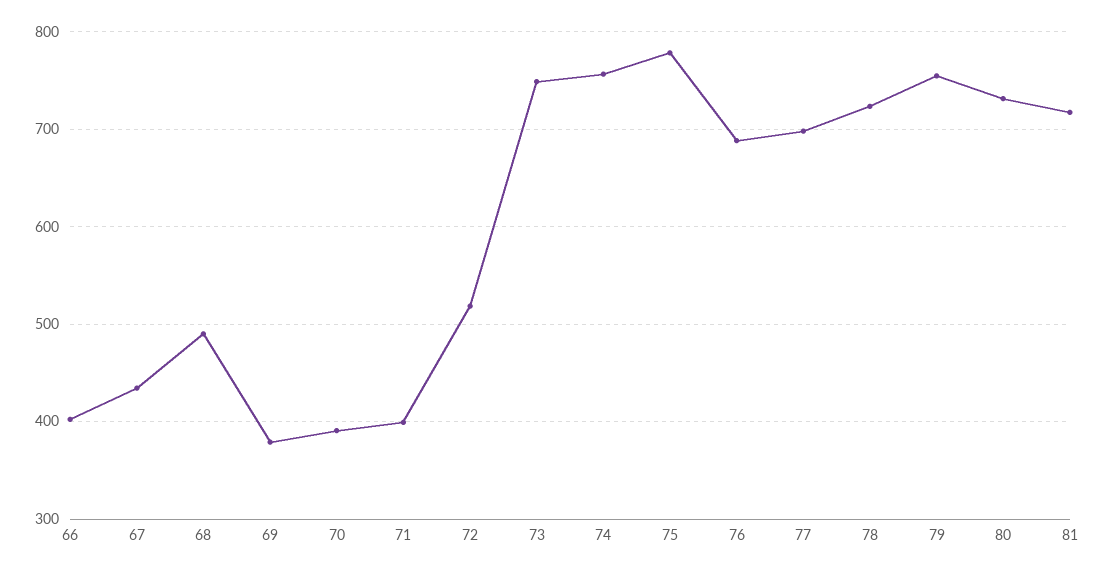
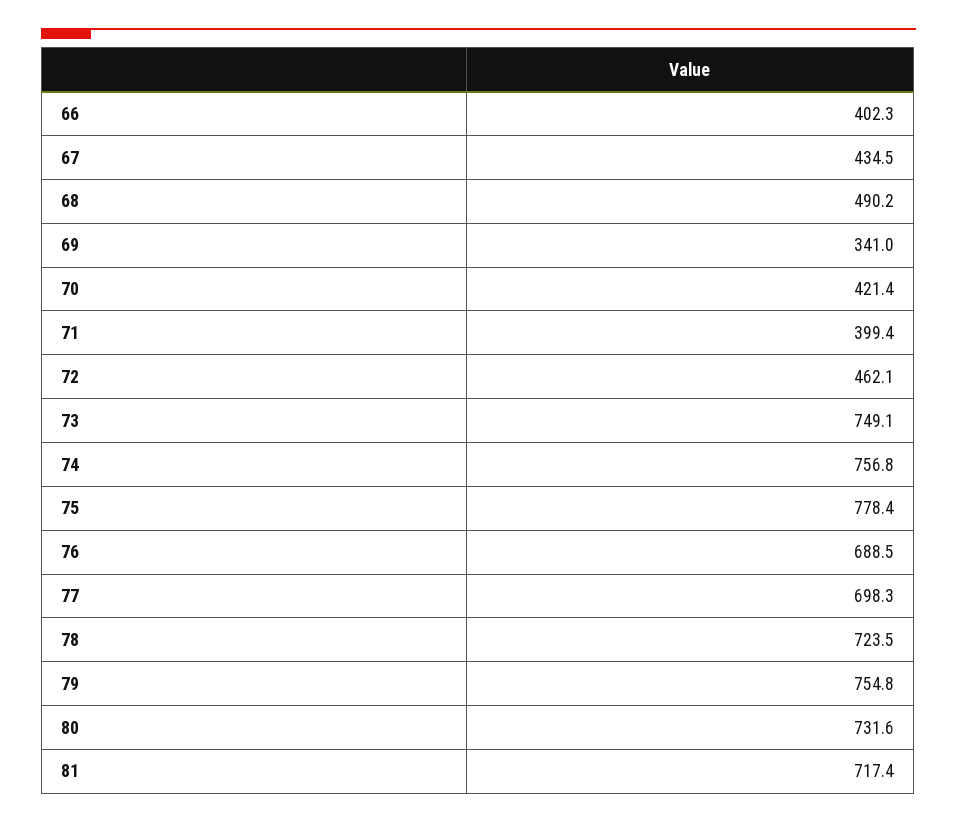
  {
    "66": 402.3,
    "67": 434.5,
    "68": 490.2,
-   "69": 380,
+   "69": 341,
-   "70": 390,
+   "70": 421.4,
    "71": 399.4,
-   "72": 520,
+   "72": 462.1,
    "73": 749.1,
    "74": 756.8,
    "75": 778.4,
    "76": 688.5,
    "77": 698.3,
    "78": 723.5,
    "79": 754.8,
    "80": 731.6,
    "81": 717.4
  }

